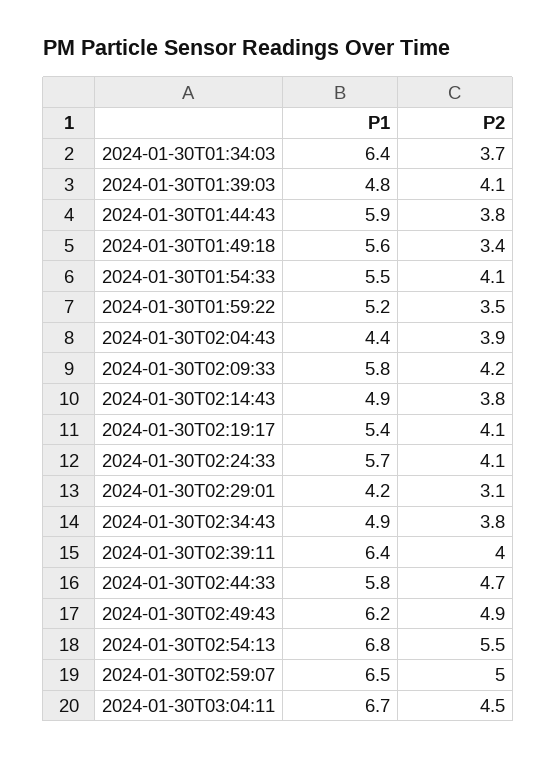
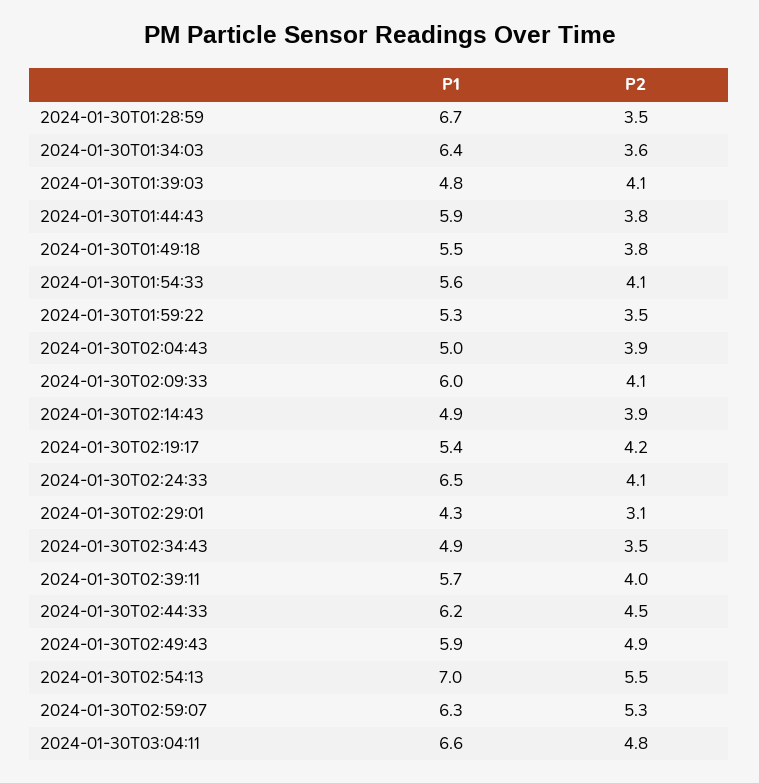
  {
    "P1": {
      "2024-01-30T01:34:03": 6.4,
      "2024-01-30T01:39:03": 4.8,
      "2024-01-30T01:44:43": 5.9,
-     "2024-01-30T01:49:18": 5.6,
+     "2024-01-30T01:49:18": 5.5,
-     "2024-01-30T01:54:33": 5.5,
+     "2024-01-30T01:54:33": 5.6,
-     "2024-01-30T01:59:22": 5.2,
+     "2024-01-30T01:59:22": 5.3,
-     "2024-01-30T02:04:43": 4.4,
+     "2024-01-30T02:04:43": 5,
-     "2024-01-30T02:09:33": 5.8,
+     "2024-01-30T02:09:33": 6,
      "2024-01-30T02:14:43": 4.9,
      "2024-01-30T02:19:17": 5.4,
-     "2024-01-30T02:24:33": 5.7,
+     "2024-01-30T02:24:33": 6.5,
-     "2024-01-30T02:29:01": 4.2,
+     "2024-01-30T02:29:01": 4.3,
      "2024-01-30T02:34:43": 4.9,
-     "2024-01-30T02:39:11": 6.4,
+     "2024-01-30T02:39:11": 5.7,
-     "2024-01-30T02:44:33": 5.8,
+     "2024-01-30T02:44:33": 6.2,
-     "2024-01-30T02:49:43": 6.2,
+     "2024-01-30T02:49:43": 5.9,
-     "2024-01-30T02:54:13": 6.8,
+     "2024-01-30T02:54:13": 7,
-     "2024-01-30T02:59:07": 6.5,
+     "2024-01-30T02:59:07": 6.3,
-     "2024-01-30T03:04:11": 6.7
+     "2024-01-30T03:04:11": 6.6,
+     "2024-01-30T01:28:59": 6.7
    },
    "P2": {
-     "2024-01-30T01:34:03": 3.7,
+     "2024-01-30T01:34:03": 3.6,
      "2024-01-30T01:39:03": 4.1,
      "2024-01-30T01:44:43": 3.8,
-     "2024-01-30T01:49:18": 3.4,
+     "2024-01-30T01:49:18": 3.8,
      "2024-01-30T01:54:33": 4.1,
      "2024-01-30T01:59:22": 3.5,
      "2024-01-30T02:04:43": 3.9,
-     "2024-01-30T02:09:33": 4.2,
+     "2024-01-30T02:09:33": 4.1,
-     "2024-01-30T02:14:43": 3.8,
+     "2024-01-30T02:14:43": 3.9,
-     "2024-01-30T02:19:17": 4.1,
+     "2024-01-30T02:19:17": 4.2,
      "2024-01-30T02:24:33": 4.1,
      "2024-01-30T02:29:01": 3.1,
-     "2024-01-30T02:34:43": 3.8,
+     "2024-01-30T02:34:43": 3.5,
      "2024-01-30T02:39:11": 4,
-     "2024-01-30T02:44:33": 4.7,
+     "2024-01-30T02:44:33": 4.5,
      "2024-01-30T02:49:43": 4.9,
      "2024-01-30T02:54:13": 5.5,
-     "2024-01-30T02:59:07": 5,
+     "2024-01-30T02:59:07": 5.3,
-     "2024-01-30T03:04:11": 4.5
+     "2024-01-30T03:04:11": 4.8,
+     "2024-01-30T01:28:59": 3.5
    }
  }

